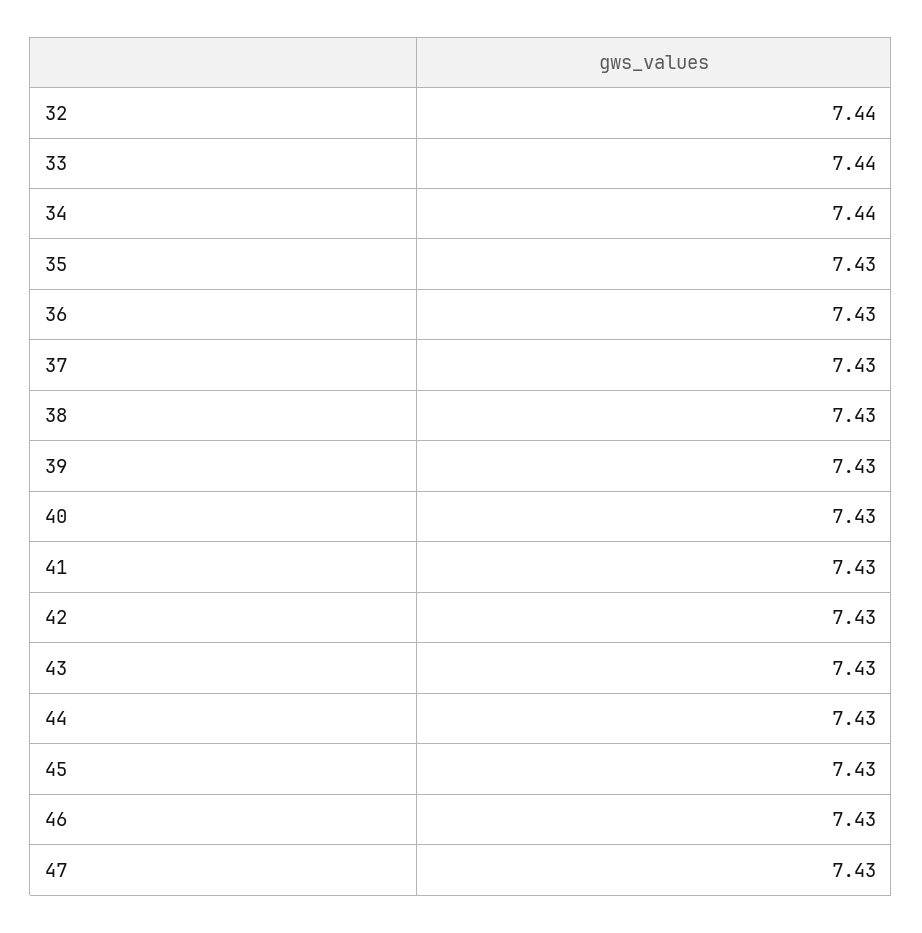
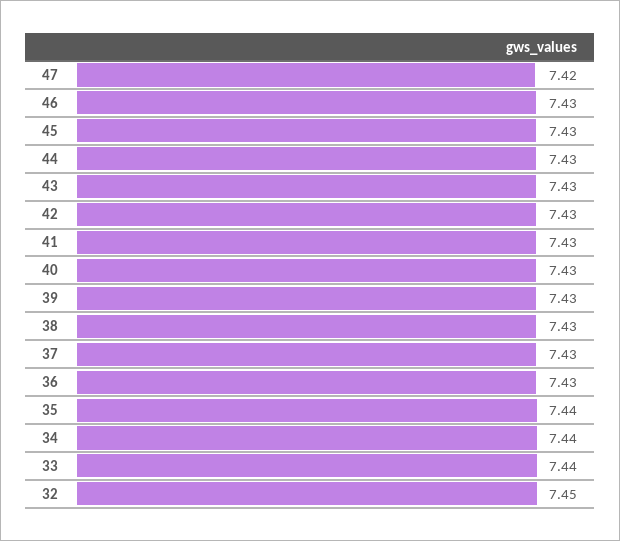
  {
-   "32": 7.44,
+   "32": 7.45,
    "33": 7.44,
    "34": 7.44,
-   "35": 7.43,
+   "35": 7.44,
    "36": 7.43,
    "37": 7.43,
    "38": 7.43,
    "39": 7.43,
    "40": 7.43,
    "41": 7.43,
    "42": 7.43,
    "43": 7.43,
    "44": 7.43,
    "45": 7.43,
    "46": 7.43,
-   "47": 7.43
+   "47": 7.42
  }

